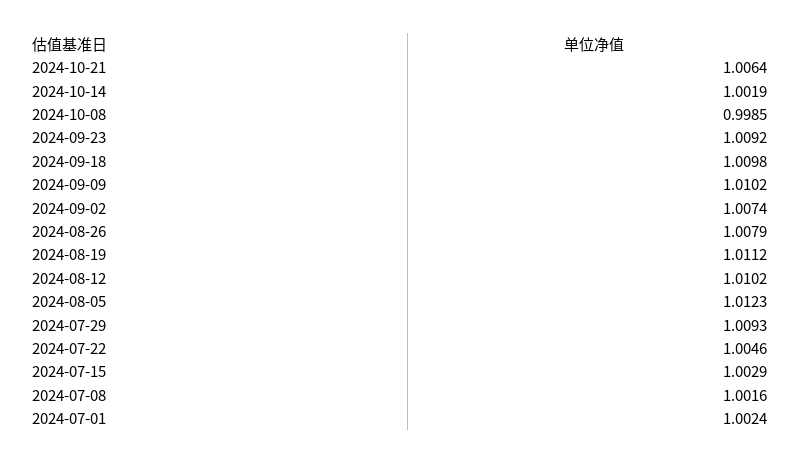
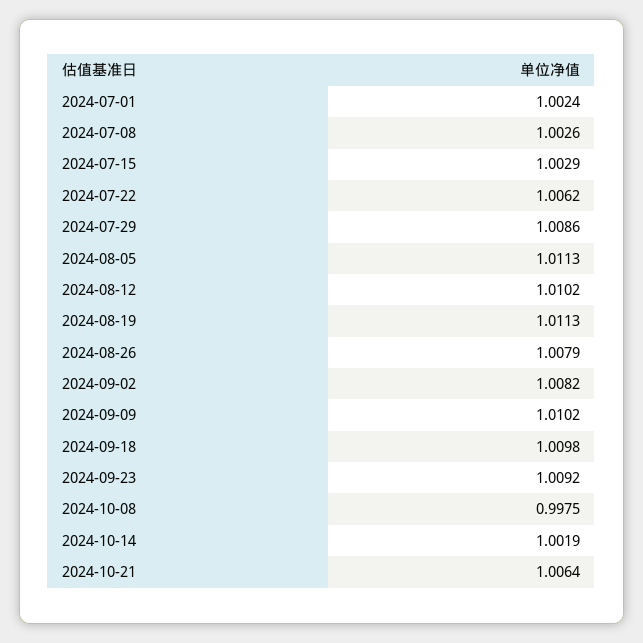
  {
    "2024-10-21": 1.0064,
    "2024-10-14": 1.0019,
-   "2024-10-08": 0.9985,
+   "2024-10-08": 0.9975,
    "2024-09-23": 1.0092,
    "2024-09-18": 1.0098,
    "2024-09-09": 1.0102,
-   "2024-09-02": 1.0074,
+   "2024-09-02": 1.0082,
    "2024-08-26": 1.0079,
-   "2024-08-19": 1.0112,
+   "2024-08-19": 1.0113,
    "2024-08-12": 1.0102,
-   "2024-08-05": 1.0123,
+   "2024-08-05": 1.0113,
-   "2024-07-29": 1.0093,
+   "2024-07-29": 1.0086,
-   "2024-07-22": 1.0046,
+   "2024-07-22": 1.0062,
    "2024-07-15": 1.0029,
-   "2024-07-08": 1.0016,
+   "2024-07-08": 1.0026,
    "2024-07-01": 1.0024
  }

